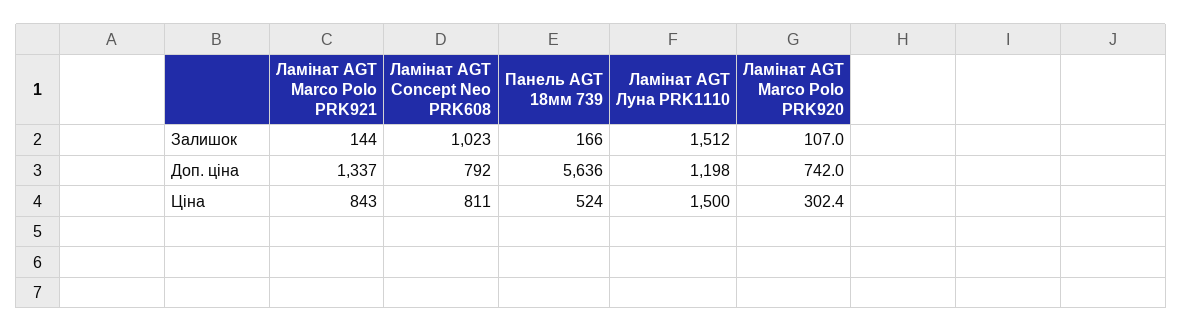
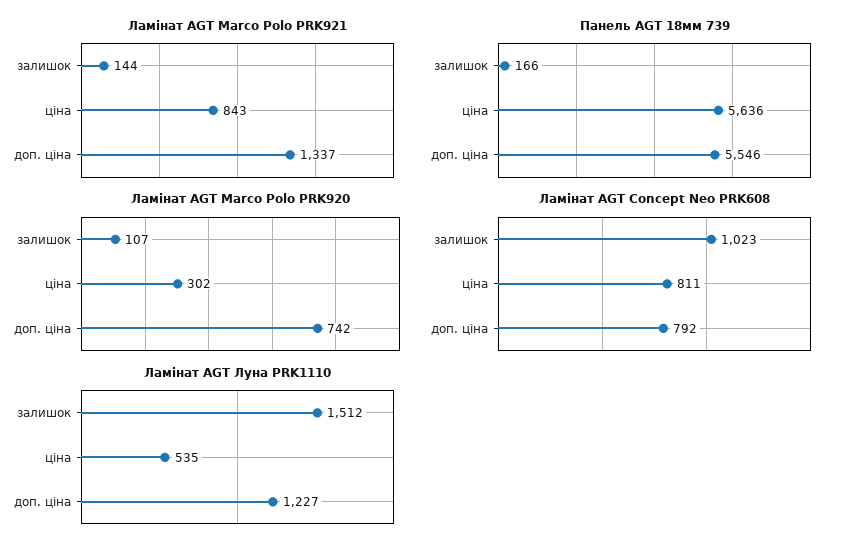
  {
    "Ламінат AGT Marco Polo PRK921": {
      "Залишок": 144,
      "Доп. ціна": 1337,
      "Ціна": 843
    },
    "Ламінат AGT Concept Neo PRK608": {
      "Залишок": 1023,
      "Доп. ціна": 792,
      "Ціна": 811
    },
    "Панель AGT 18мм 739": {
      "Залишок": 166,
-     "Доп. ціна": 5636,
+     "Доп. ціна": 5546,
-     "Ціна": 524
+     "Ціна": 5636
    },
    "Ламінат AGT Луна PRK1110": {
      "Залишок": 1512,
-     "Доп. ціна": 1198,
+     "Доп. ціна": 1227,
-     "Ціна": 1500
+     "Ціна": 535
    },
    "Ламінат AGT Marco Polo PRK920": {
      "Залишок": 107,
      "Доп. ціна": 742,
      "Ціна": 302.4
    }
  }

